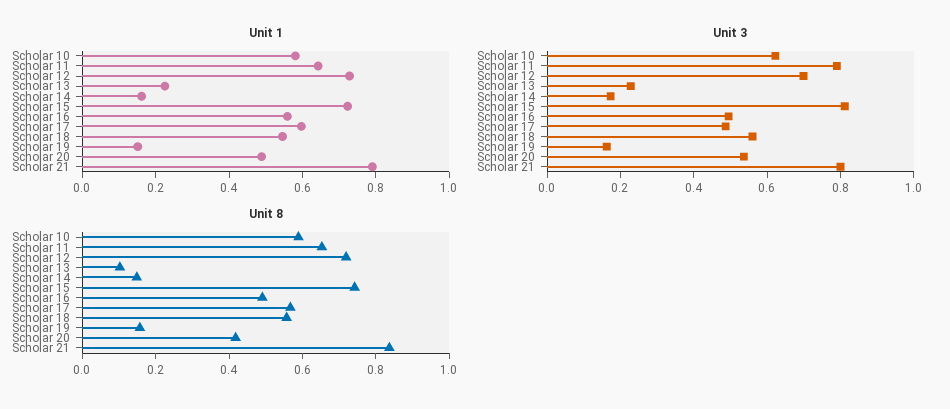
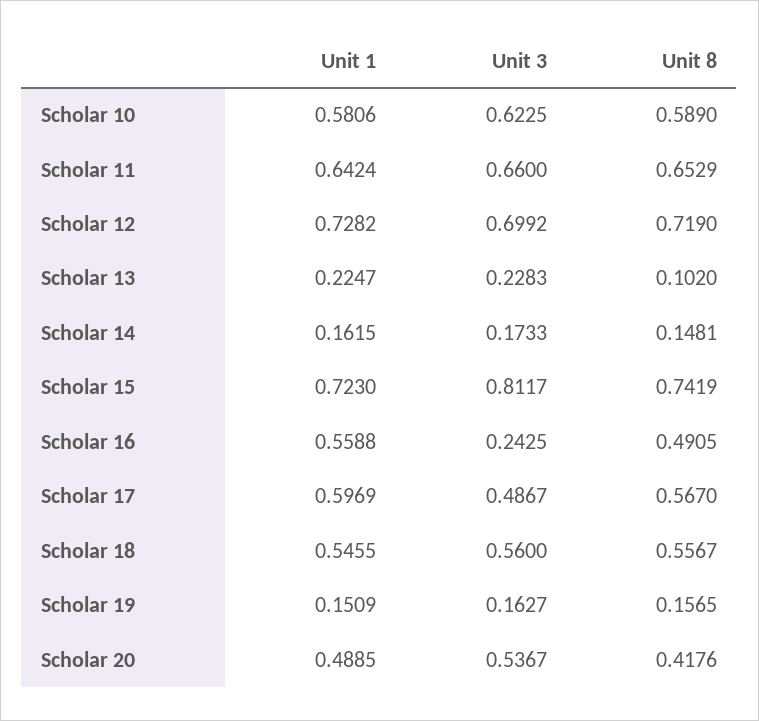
  {
    "Unit 1": {
      "Scholar 10": 0.5806,
      "Scholar 11": 0.6424,
      "Scholar 12": 0.7282,
      "Scholar 13": 0.2247,
      "Scholar 14": 0.1615,
      "Scholar 15": 0.723,
      "Scholar 16": 0.5588,
      "Scholar 17": 0.5969,
      "Scholar 18": 0.5455,
      "Scholar 19": 0.1509,
-     "Scholar 20": 0.4885,
+     "Scholar 20": 0.4885
-     "Scholar 21": 0.8
    },
    "Unit 3": {
      "Scholar 10": 0.6225,
-     "Scholar 11": 0.8,
+     "Scholar 11": 0.66,
      "Scholar 12": 0.6992,
      "Scholar 13": 0.2283,
      "Scholar 14": 0.1733,
      "Scholar 15": 0.8117,
-     "Scholar 16": 0.5,
+     "Scholar 16": 0.2425,
      "Scholar 17": 0.4867,
      "Scholar 18": 0.56,
      "Scholar 19": 0.1627,
-     "Scholar 20": 0.5367,
+     "Scholar 20": 0.5367
-     "Scholar 21": 0.8
    },
    "Unit 8": {
      "Scholar 10": 0.589,
      "Scholar 11": 0.6529,
      "Scholar 12": 0.719,
      "Scholar 13": 0.102,
      "Scholar 14": 0.1481,
      "Scholar 15": 0.7419,
      "Scholar 16": 0.4905,
      "Scholar 17": 0.567,
      "Scholar 18": 0.5567,
      "Scholar 19": 0.1565,
-     "Scholar 20": 0.4176,
+     "Scholar 20": 0.4176
-     "Scholar 21": 0.85
    }
  }

